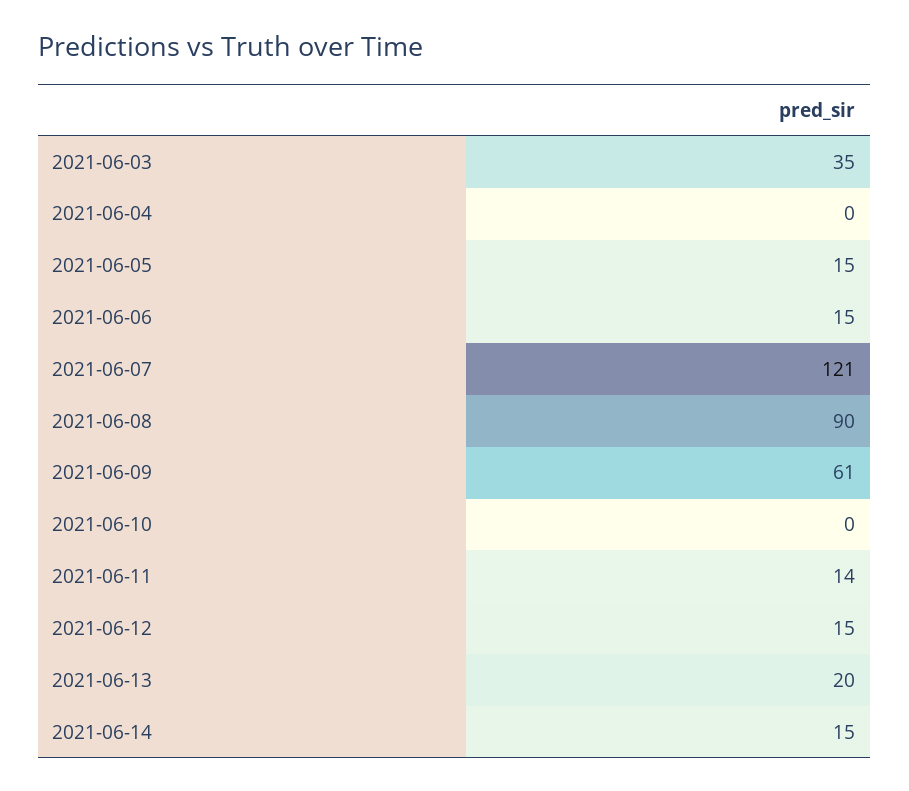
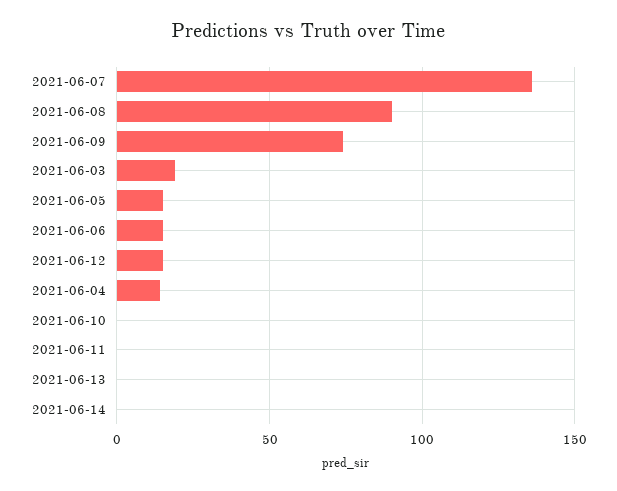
  {
-   "2021-06-03": 35,
+   "2021-06-03": 20,
-   "2021-06-04": 0,
+   "2021-06-04": 15,
    "2021-06-05": 15,
    "2021-06-06": 15,
-   "2021-06-07": 121,
+   "2021-06-07": 135,
    "2021-06-08": 90,
-   "2021-06-09": 61,
+   "2021-06-09": 75,
    "2021-06-10": 0,
-   "2021-06-11": 14,
+   "2021-06-11": 0,
    "2021-06-12": 15,
-   "2021-06-13": 20,
+   "2021-06-13": 0,
-   "2021-06-14": 15
+   "2021-06-14": 0
  }

